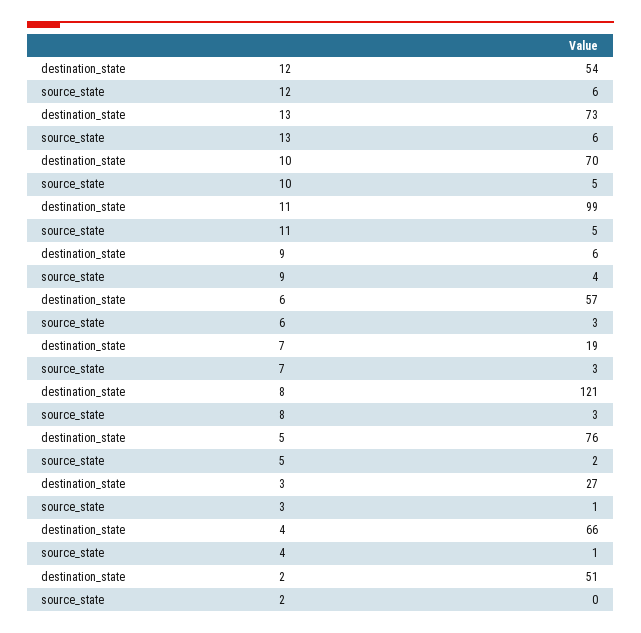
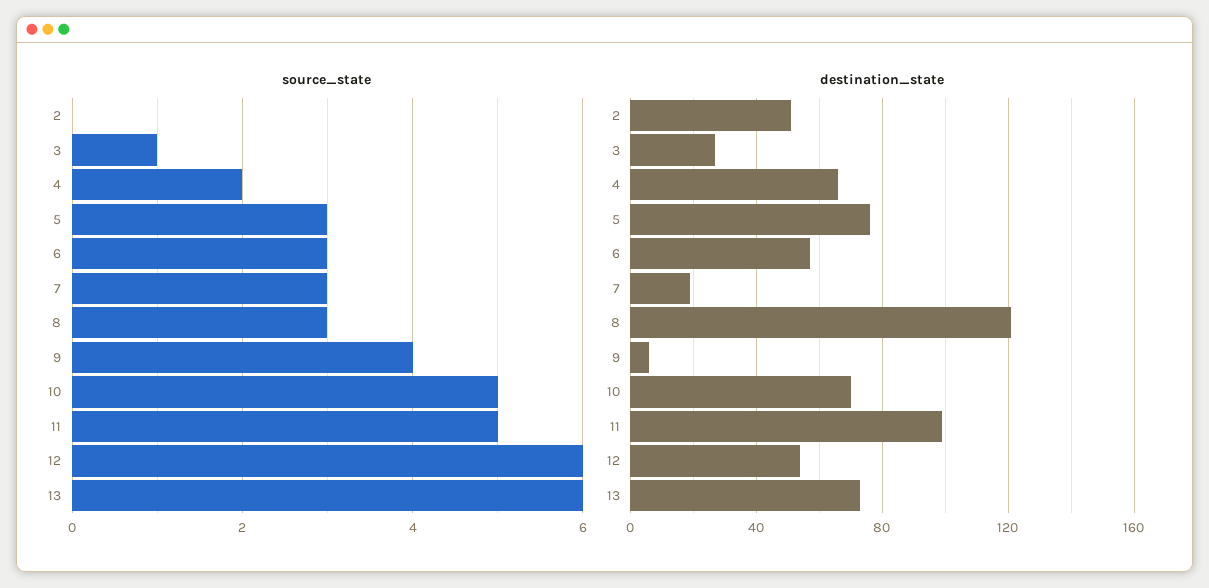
  {
    "destination_state": {
      "12": 54,
      "13": 73,
      "10": 70,
      "11": 99,
      "9": 6,
      "6": 57,
      "7": 19,
      "8": 121,
      "5": 76,
      "3": 27,
      "4": 66,
      "2": 51
    },
    "source_state": {
      "12": 6,
      "13": 6,
      "10": 5,
      "11": 5,
      "9": 4,
      "6": 3,
      "7": 3,
      "8": 3,
-     "5": 2,
+     "5": 3,
      "3": 1,
-     "4": 1,
+     "4": 2,
      "2": 0
    }
  }

